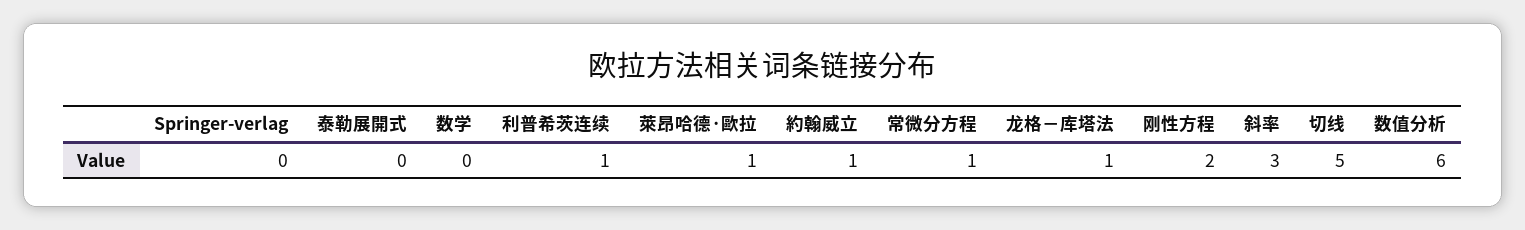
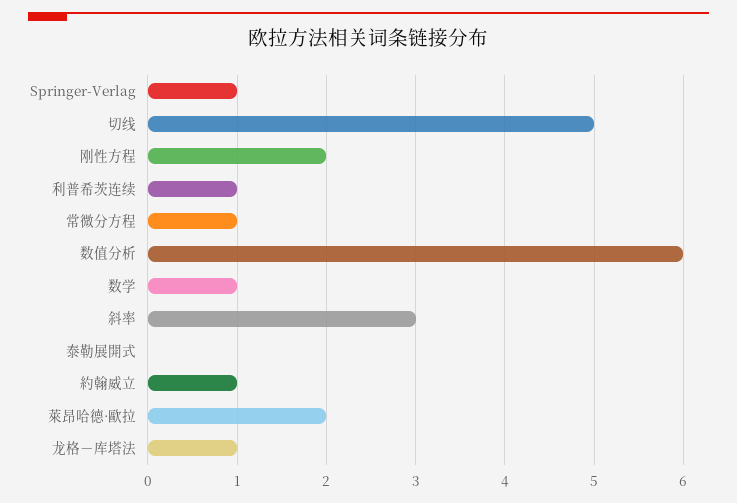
  {
-   "Springer-verlag": 0,
+   "Springer-verlag": 1,
    "泰勒展開式": 0,
-   "数学": 0,
+   "数学": 1,
    "利普希茨连续": 1,
-   "萊昂哈德·歐拉": 1,
+   "萊昂哈德·歐拉": 2,
    "約翰威立": 1,
    "常微分方程": 1,
    "龙格－库塔法": 1,
    "刚性方程": 2,
    "斜率": 3,
    "切线": 5,
    "数值分析": 6
  }

